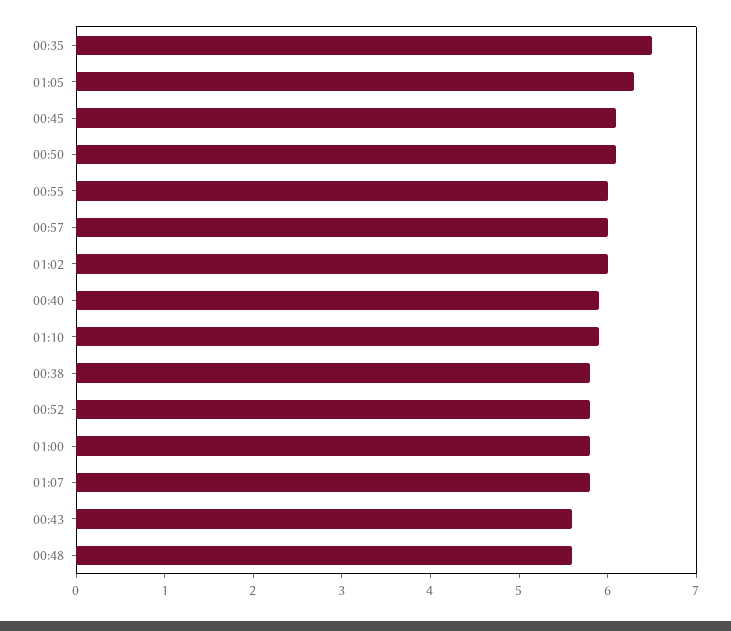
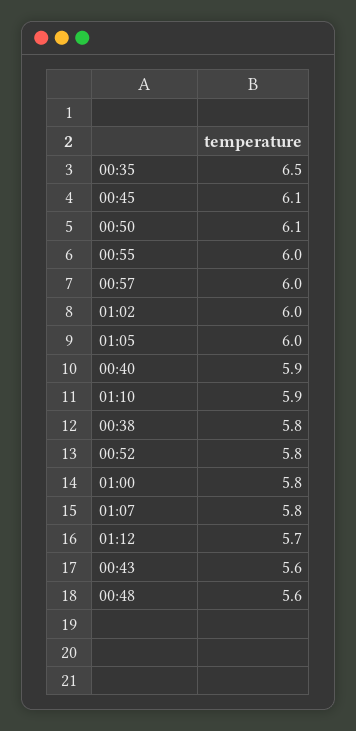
  {
    "00:35": 6.5,
-   "01:05": 6.3,
+   "01:05": 6,
    "00:45": 6.1,
    "00:50": 6.1,
    "00:55": 6,
    "00:57": 6,
    "01:02": 6,
    "00:40": 5.9,
    "01:10": 5.9,
    "00:38": 5.8,
    "00:52": 5.8,
    "01:00": 5.8,
    "01:07": 5.8,
    "00:43": 5.6,
-   "00:48": 5.6
+   "00:48": 5.6,
+   "01:12": 5.7
  }

